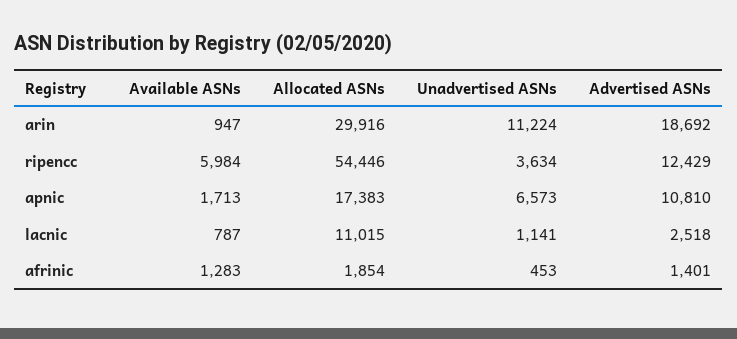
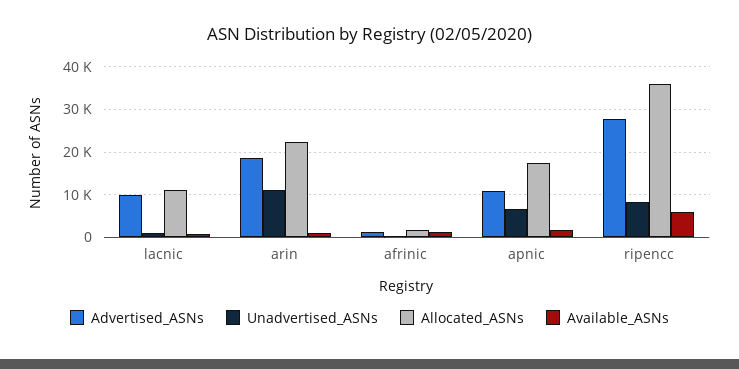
  {
    "Available ASNs": {
      "arin": 947,
      "ripencc": 5984,
      "apnic": 1713,
      "lacnic": 787,
      "afrinic": 1283
    },
    "Allocated ASNs": {
-     "arin": 29916,
+     "arin": 22000,
-     "ripencc": 54446,
+     "ripencc": 36000,
      "apnic": 17383,
      "lacnic": 11015,
      "afrinic": 1854
    },
    "Unadvertised ASNs": {
      "arin": 11224,
-     "ripencc": 3634,
+     "ripencc": 8000,
      "apnic": 6573,
      "lacnic": 1141,
      "afrinic": 453
    },
    "Advertised ASNs": {
      "arin": 18692,
-     "ripencc": 12429,
+     "ripencc": 28000,
      "apnic": 10810,
-     "lacnic": 2518,
+     "lacnic": 10000,
      "afrinic": 1401
    }
  }

